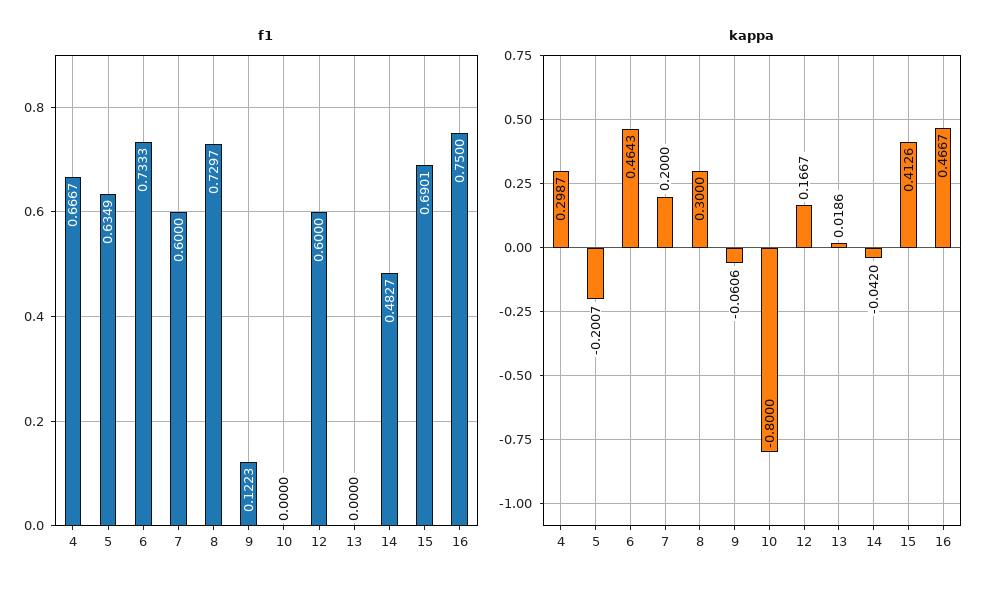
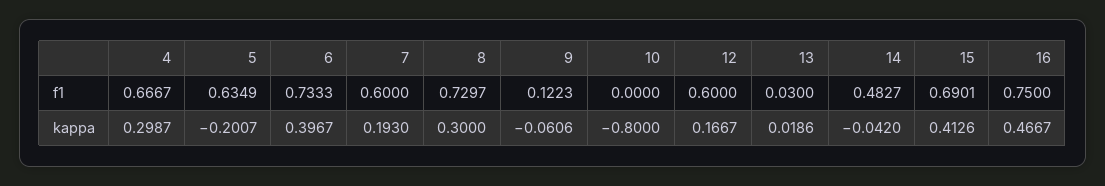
  {
    "f1": {
      "4": 0.6667,
      "5": 0.6349,
      "6": 0.7333,
      "7": 0.6,
      "8": 0.7297,
      "9": 0.1223,
      "10": 0,
      "12": 0.6,
-     "13": 0,
+     "13": 0.03,
      "14": 0.4827,
      "15": 0.6901,
      "16": 0.75
    },
    "kappa": {
      "4": 0.2987,
      "5": -0.2007,
-     "6": 0.4643,
+     "6": 0.3967,
-     "7": 0.2,
+     "7": 0.193,
      "8": 0.3,
      "9": -0.0606,
      "10": -0.8,
      "12": 0.1667,
      "13": 0.0186,
      "14": -0.042,
      "15": 0.4126,
      "16": 0.4667
    }
  }

